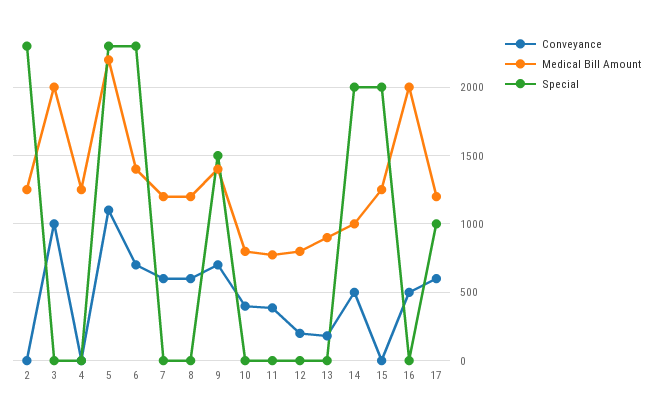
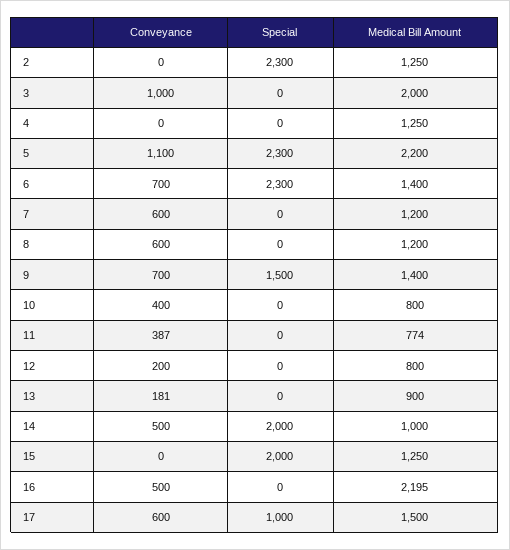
  {
    "Conveyance": {
      "2": 0,
      "3": 1000,
      "4": 0,
      "5": 1100,
      "6": 700,
      "7": 600,
      "8": 600,
      "9": 700,
      "10": 400,
      "11": 387,
      "12": 200,
      "13": 181,
      "14": 500,
      "15": 0,
      "16": 500,
      "17": 600
    },
    "Medical Bill Amount": {
      "2": 1250,
      "3": 2000,
      "4": 1250,
      "5": 2200,
      "6": 1400,
      "7": 1200,
      "8": 1200,
      "9": 1400,
      "10": 800,
      "11": 774,
      "12": 800,
      "13": 900,
      "14": 1000,
      "15": 1250,
-     "16": 2000,
+     "16": 2195,
-     "17": 1200
+     "17": 1500
    },
    "Special": {
      "2": 2300,
      "3": 0,
      "4": 0,
      "5": 2300,
      "6": 2300,
      "7": 0,
      "8": 0,
      "9": 1500,
      "10": 0,
      "11": 0,
      "12": 0,
      "13": 0,
      "14": 2000,
      "15": 2000,
      "16": 0,
      "17": 1000
    }
  }

